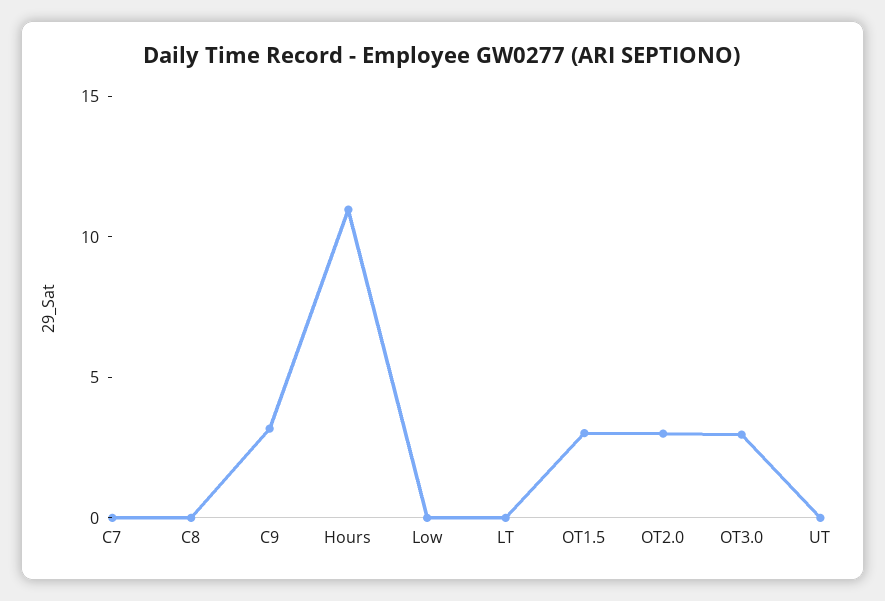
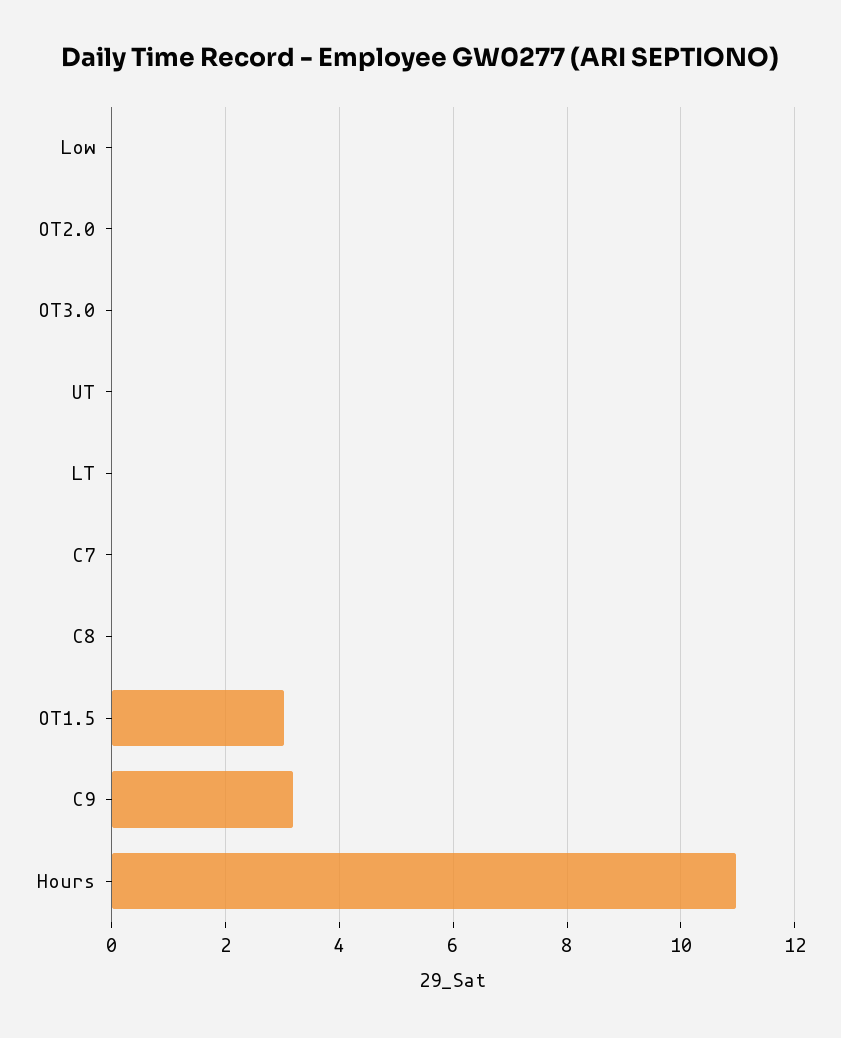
  {
    "C7": 0,
    "C8": 0,
    "C9": 3.2,
    "Hours": 11,
    "Low": 0,
    "LT": 0,
    "OT1.5": 3,
-   "OT2.0": 3,
+   "OT2.0": 0,
-   "OT3.0": 3,
+   "OT3.0": 0,
    "UT": 0
  }

